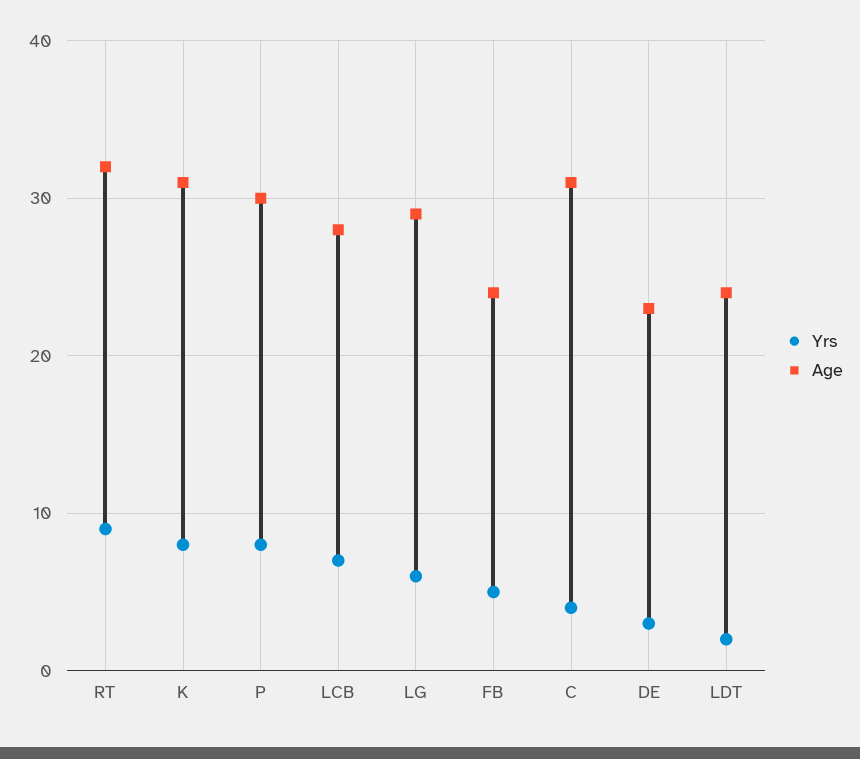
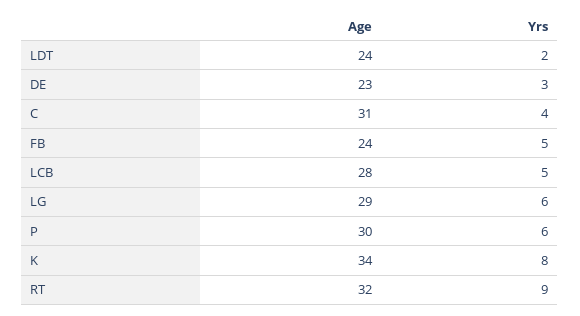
  {
    "Yrs": {
      "RT": 9,
      "K": 8,
-     "P": 8,
+     "P": 6,
-     "LCB": 7,
+     "LCB": 5,
      "LG": 6,
      "FB": 5,
      "C": 4,
      "DE": 3,
      "LDT": 2
    },
    "Age": {
      "RT": 32,
-     "K": 31,
+     "K": 34,
      "P": 30,
      "LCB": 28,
      "LG": 29,
      "FB": 24,
      "C": 31,
      "DE": 23,
      "LDT": 24
    }
  }

